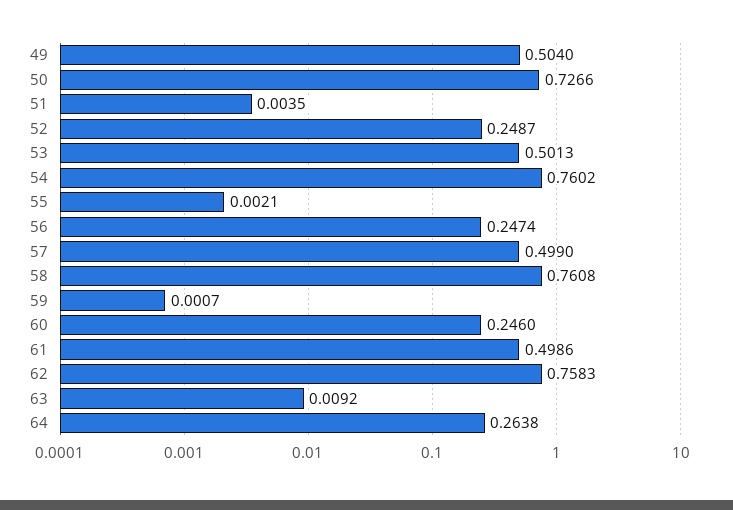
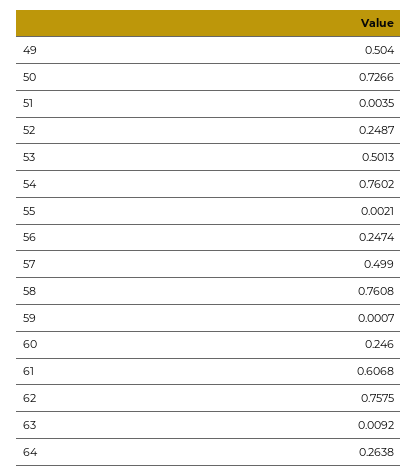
  {
    "49": 0.504,
    "50": 0.7266,
    "51": 0.0035,
    "52": 0.2487,
    "53": 0.5013,
    "54": 0.7602,
    "55": 0.0021,
    "56": 0.2474,
    "57": 0.499,
    "58": 0.7608,
    "59": 0.0007,
    "60": 0.246,
-   "61": 0.4986,
+   "61": 0.6068,
-   "62": 0.7583,
+   "62": 0.7575,
    "63": 0.0092,
    "64": 0.2638
  }

